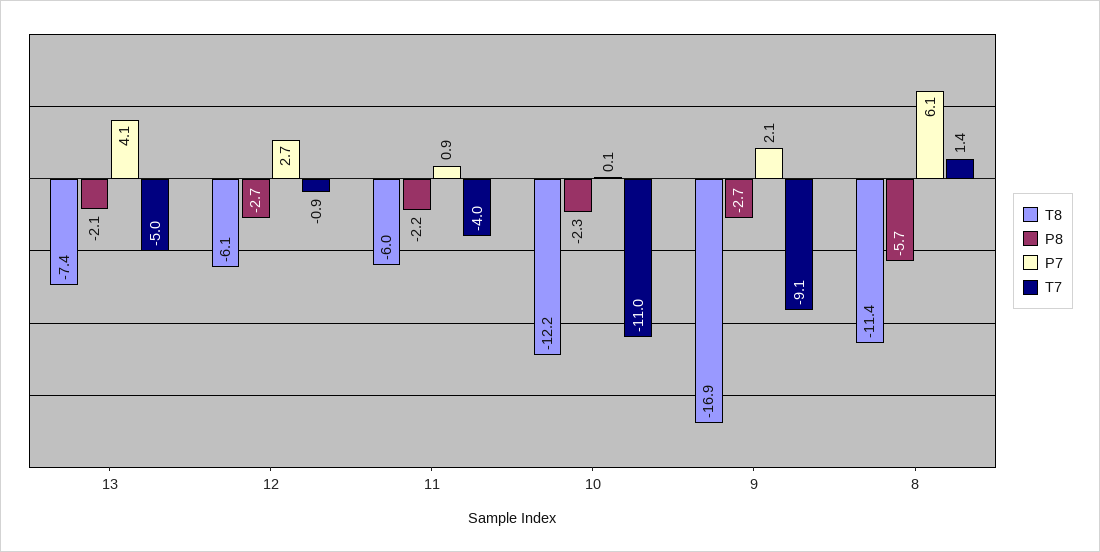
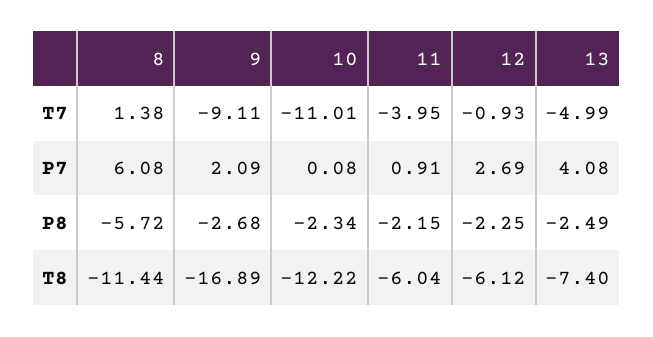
  {
    "T8": {
      "13": -7.4,
      "12": -6.12,
      "11": -6.04,
      "10": -12.22,
      "9": -16.89,
      "8": -11.44
    },
    "P8": {
-     "13": -2.1,
+     "13": -2.49,
-     "12": -2.7,
+     "12": -2.25,
      "11": -2.15,
      "10": -2.34,
      "9": -2.68,
      "8": -5.72
    },
    "P7": {
      "13": 4.08,
      "12": 2.69,
      "11": 0.91,
      "10": 0.08,
      "9": 2.09,
      "8": 6.08
    },
    "T7": {
      "13": -4.99,
      "12": -0.93,
      "11": -3.95,
      "10": -11.01,
      "9": -9.11,
      "8": 1.38
    }
  }

